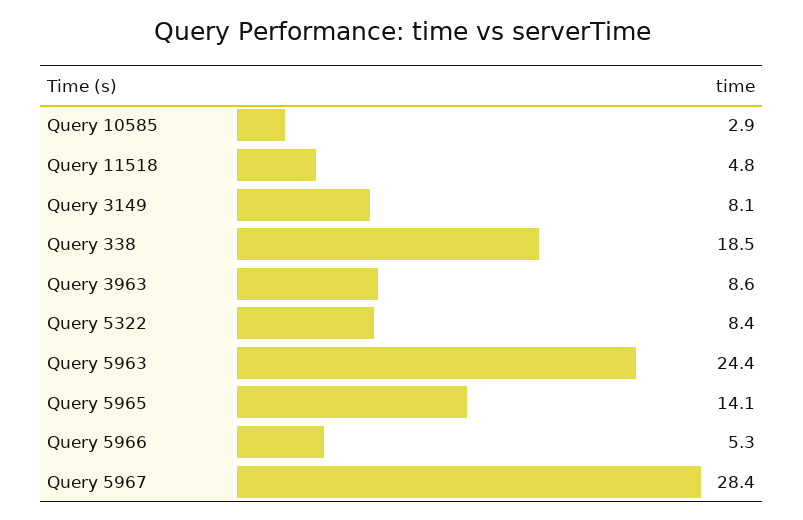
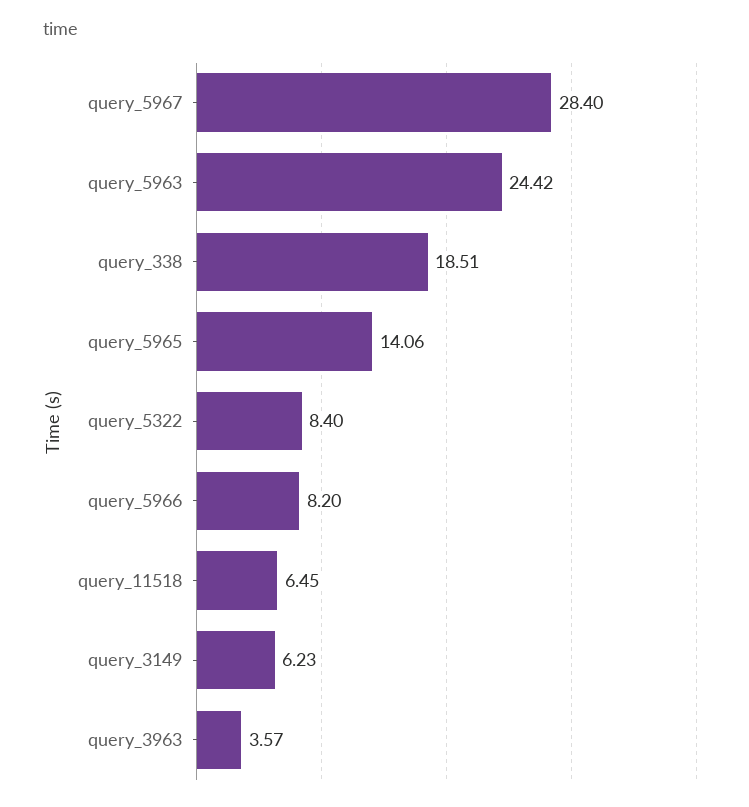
  {
-   "Query 10585": 2.9,
-   "Query 11518": 4.8,
+   "Query 11518": 6.45,
-   "Query 3149": 8.1,
+   "Query 3149": 6.23,
    "Query 338": 18.51,
-   "Query 3963": 8.6,
+   "Query 3963": 3.57,
    "Query 5322": 8.4,
    "Query 5963": 24.42,
    "Query 5965": 14.06,
-   "Query 5966": 5.3,
+   "Query 5966": 8.2,
    "Query 5967": 28.4
  }

